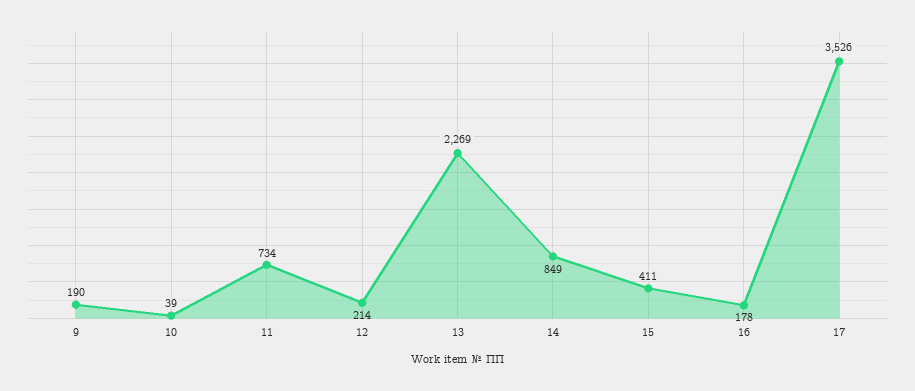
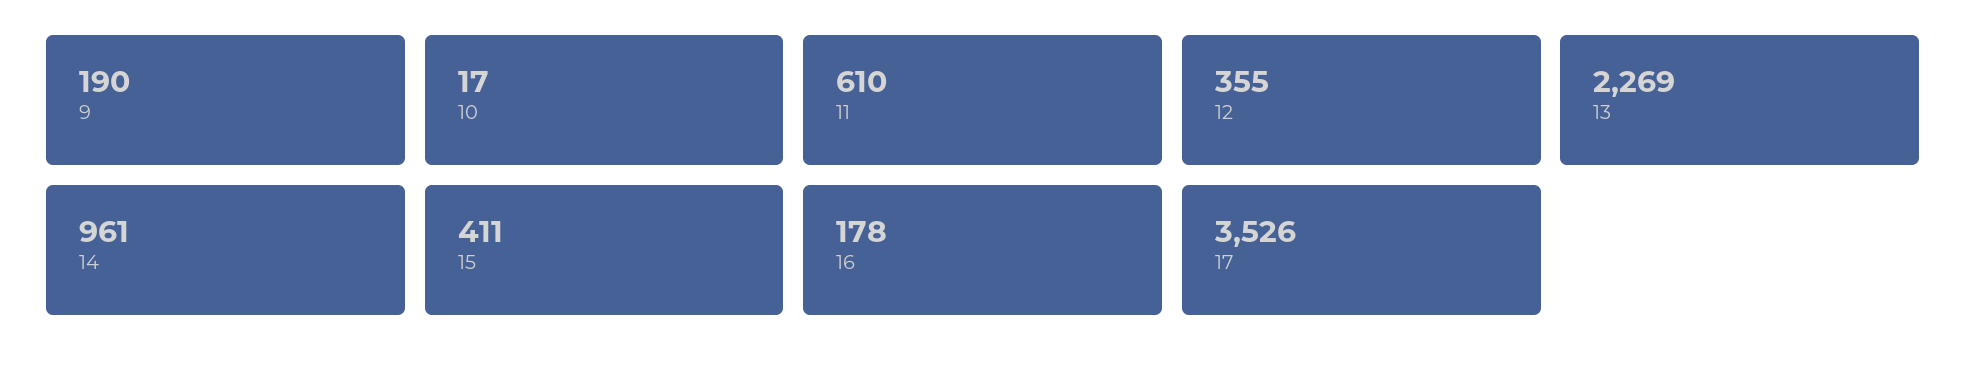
  {
    "9": 190,
-   "10": 39,
+   "10": 17,
-   "11": 734,
+   "11": 610,
-   "12": 214,
+   "12": 355,
    "13": 2269,
-   "14": 849,
+   "14": 961,
    "15": 411,
    "16": 178,
    "17": 3526
  }

